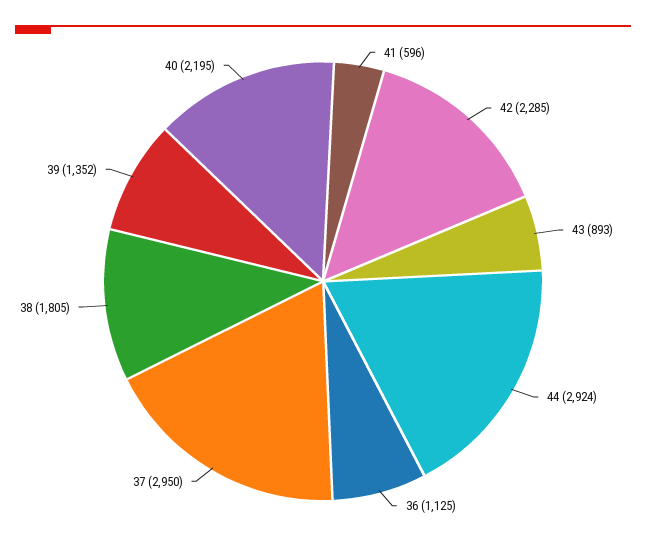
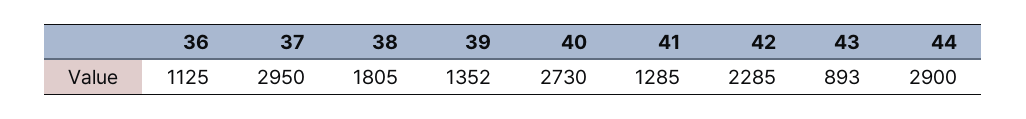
  {
-   "41": 596,
+   "41": 1285,
    "42": 2285,
    "43": 893,
-   "44": 2924,
+   "44": 2900,
    "36": 1125,
    "37": 2950,
    "38": 1805,
    "39": 1352,
-   "40": 2195
+   "40": 2730
  }

